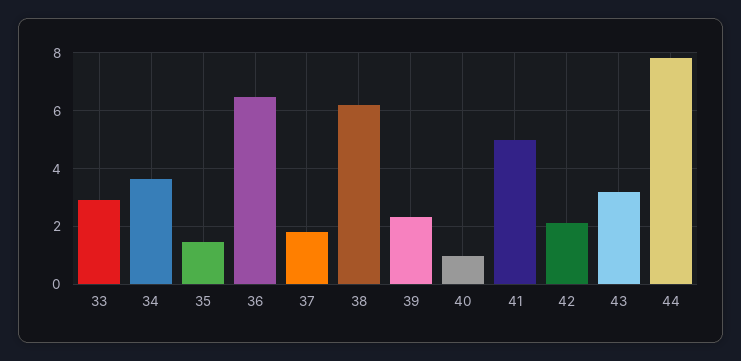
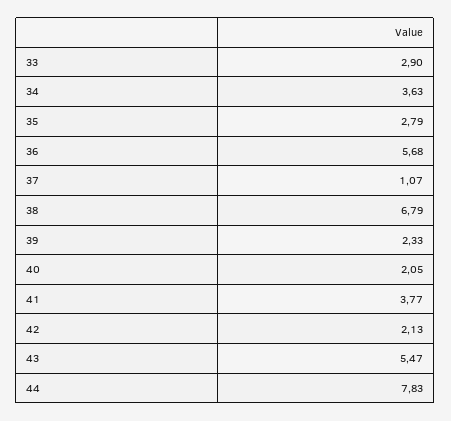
  {
    "33": 2.9,
    "34": 3.63,
-   "35": 1.5,
+   "35": 2.79,
-   "36": 6.5,
+   "36": 5.68,
-   "37": 1.75,
+   "37": 1.07,
-   "38": 6.25,
+   "38": 6.79,
    "39": 2.33,
-   "40": 1,
+   "40": 2.05,
-   "41": 5,
+   "41": 3.77,
    "42": 2.13,
-   "43": 3.25,
+   "43": 5.47,
    "44": 7.83
  }

